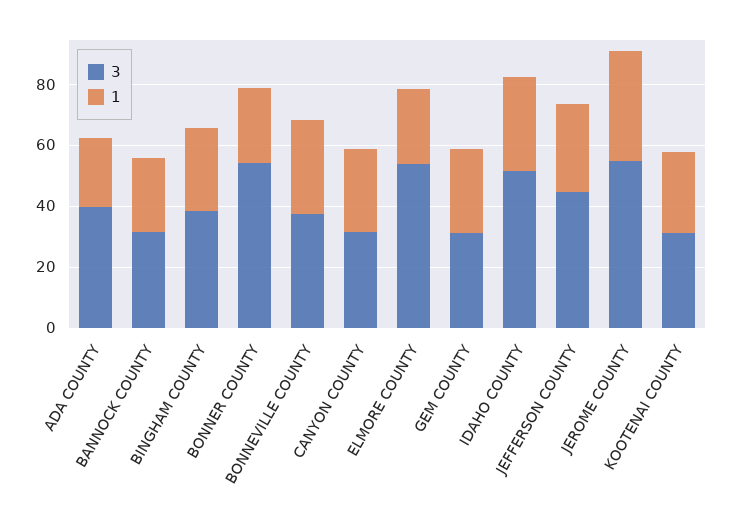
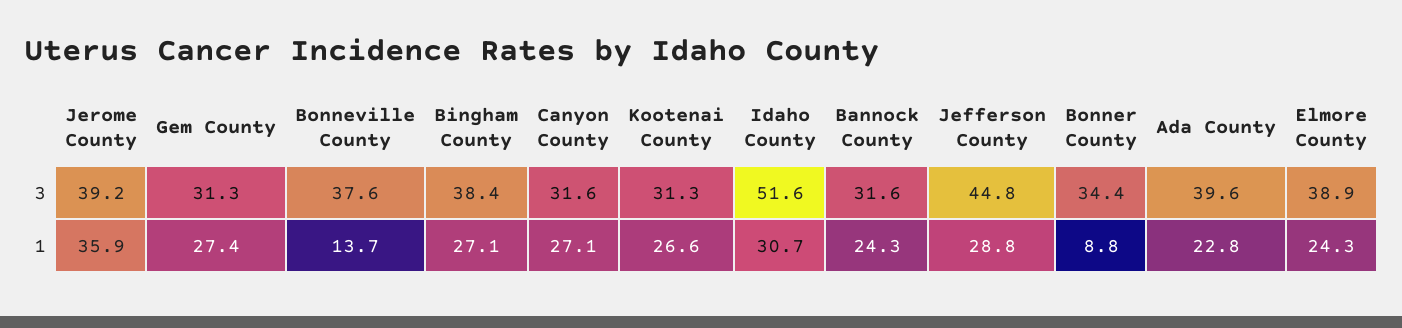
  {
    "3": {
      "ADA COUNTY": 39.6,
      "BANNOCK COUNTY": 31.6,
      "BINGHAM COUNTY": 38.4,
-     "BONNER COUNTY": 55,
+     "BONNER COUNTY": 34.4,
      "BONNEVILLE COUNTY": 37.6,
      "CANYON COUNTY": 31.6,
-     "ELMORE COUNTY": 55,
+     "ELMORE COUNTY": 38.9,
      "GEM COUNTY": 31.3,
      "IDAHO COUNTY": 51.6,
      "JEFFERSON COUNTY": 44.8,
-     "JEROME COUNTY": 55,
+     "JEROME COUNTY": 39.2,
      "KOOTENAI COUNTY": 31.3
    },
    "1": {
      "ADA COUNTY": 22.8,
      "BANNOCK COUNTY": 24.3,
      "BINGHAM COUNTY": 27.1,
-     "BONNER COUNTY": 25,
+     "BONNER COUNTY": 8.8,
-     "BONNEVILLE COUNTY": 30,
+     "BONNEVILLE COUNTY": 13.7,
      "CANYON COUNTY": 27.1,
      "ELMORE COUNTY": 24.3,
      "GEM COUNTY": 27.4,
      "IDAHO COUNTY": 30.7,
      "JEFFERSON COUNTY": 28.8,
      "JEROME COUNTY": 35.9,
      "KOOTENAI COUNTY": 26.6
    }
  }

